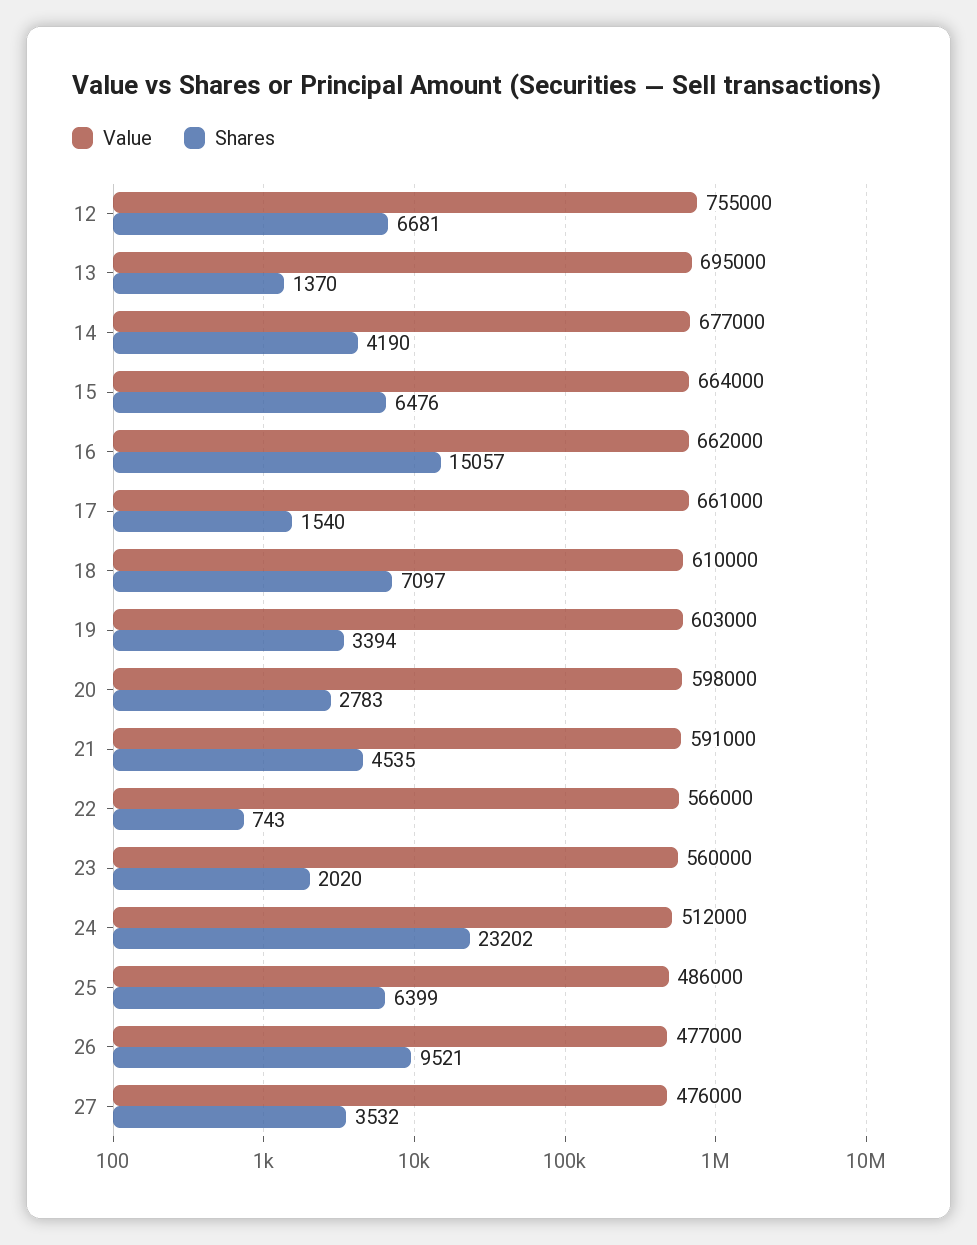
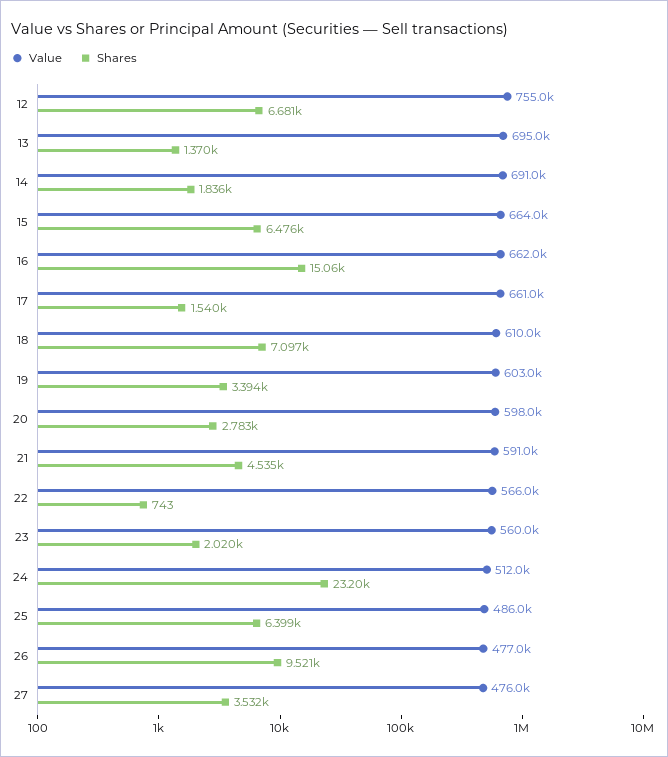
  {
    "Value": {
      "12": 755000,
      "13": 695000,
-     "14": 677000,
+     "14": 691000,
      "15": 664000,
      "16": 662000,
      "17": 661000,
      "18": 610000,
      "19": 603000,
      "20": 598000,
      "21": 591000,
      "22": 566000,
      "23": 560000,
      "24": 512000,
      "25": 486000,
      "26": 477000,
      "27": 476000
    },
    "Shares": {
      "12": 6681,
      "13": 1370,
-     "14": 4190,
+     "14": 1836,
      "15": 6476,
      "16": 15057,
      "17": 1540,
      "18": 7097,
      "19": 3394,
      "20": 2783,
      "21": 4535,
      "22": 743,
      "23": 2020,
      "24": 23202,
      "25": 6399,
      "26": 9521,
      "27": 3532
    }
  }

